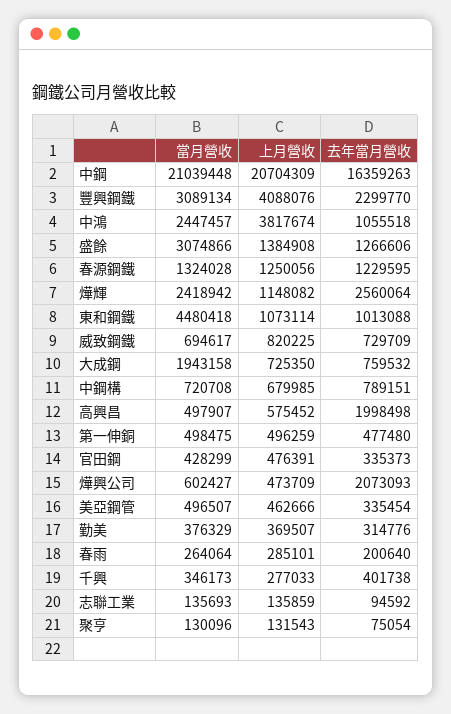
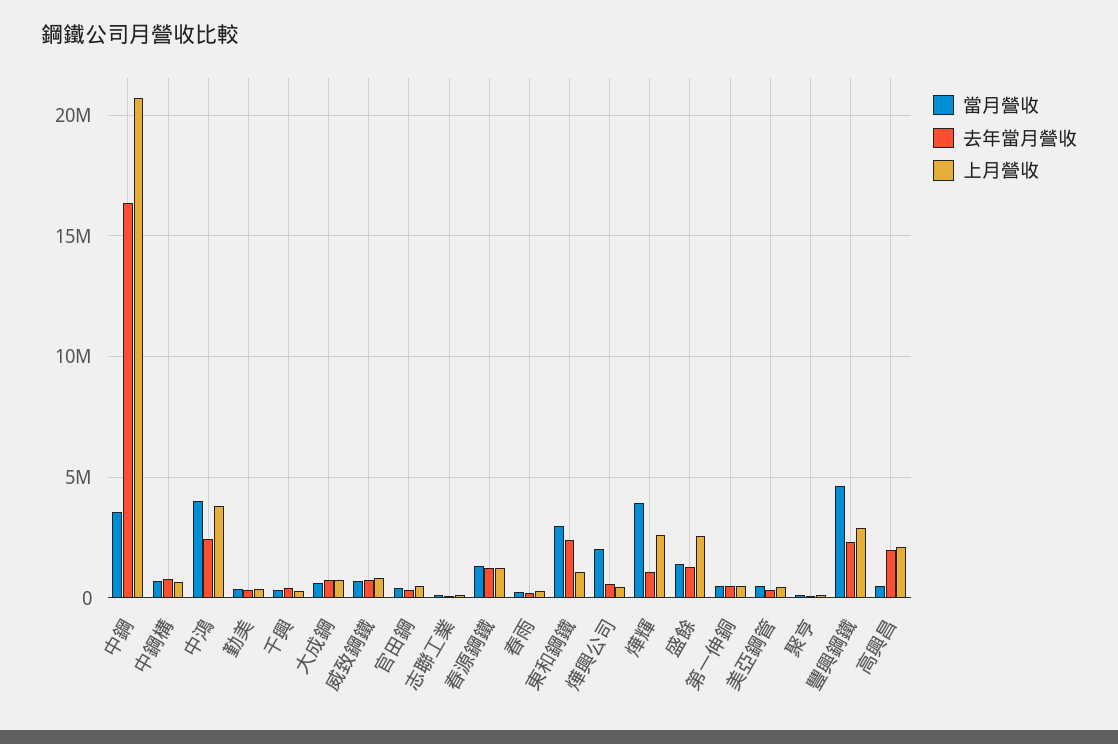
  {
    "當月營收": {
-     "中鋼": 21039448,
+     "中鋼": 3500000,
-     "豐興鋼鐵": 3089134,
+     "豐興鋼鐵": 4500000,
-     "中鴻": 2447457,
+     "中鴻": 4000000,
-     "盛餘": 3074866,
+     "盛餘": 1500000,
      "春源鋼鐵": 1324028,
-     "燁輝": 2418942,
+     "燁輝": 4000000,
-     "東和鋼鐵": 4480418,
+     "東和鋼鐵": 3000000,
      "威致鋼鐵": 694617,
-     "大成鋼": 1943158,
+     "大成鋼": 500000,
      "中鋼構": 720708,
      "高興昌": 497907,
      "第一伸銅": 498475,
      "官田鋼": 428299,
-     "燁興公司": 602427,
+     "燁興公司": 2000000,
      "美亞鋼管": 496507,
      "勤美": 376329,
      "春雨": 264064,
      "千興": 346173,
      "志聯工業": 135693,
      "聚亨": 130096
    },
    "上月營收": {
      "中鋼": 20704309,
-     "豐興鋼鐵": 4088076,
+     "豐興鋼鐵": 3000000,
      "中鴻": 3817674,
-     "盛餘": 1384908,
+     "盛餘": 2500000,
      "春源鋼鐵": 1250056,
-     "燁輝": 1148082,
+     "燁輝": 2500000,
      "東和鋼鐵": 1073114,
      "威致鋼鐵": 820225,
      "大成鋼": 725350,
      "中鋼構": 679985,
-     "高興昌": 575452,
+     "高興昌": 2000000,
      "第一伸銅": 496259,
      "官田鋼": 476391,
      "燁興公司": 473709,
      "美亞鋼管": 462666,
      "勤美": 369507,
      "春雨": 285101,
      "千興": 277033,
      "志聯工業": 135859,
      "聚亨": 131543
    },
    "去年當月營收": {
      "中鋼": 16359263,
      "豐興鋼鐵": 2299770,
-     "中鴻": 1055518,
+     "中鴻": 2500000,
      "盛餘": 1266606,
      "春源鋼鐵": 1229595,
-     "燁輝": 2560064,
+     "燁輝": 1000000,
-     "東和鋼鐵": 1013088,
+     "東和鋼鐵": 2500000,
      "威致鋼鐵": 729709,
      "大成鋼": 759532,
      "中鋼構": 789151,
      "高興昌": 1998498,
      "第一伸銅": 477480,
      "官田鋼": 335373,
-     "燁興公司": 2073093,
+     "燁興公司": 500000,
      "美亞鋼管": 335454,
      "勤美": 314776,
      "春雨": 200640,
      "千興": 401738,
      "志聯工業": 94592,
      "聚亨": 75054
    }
  }

